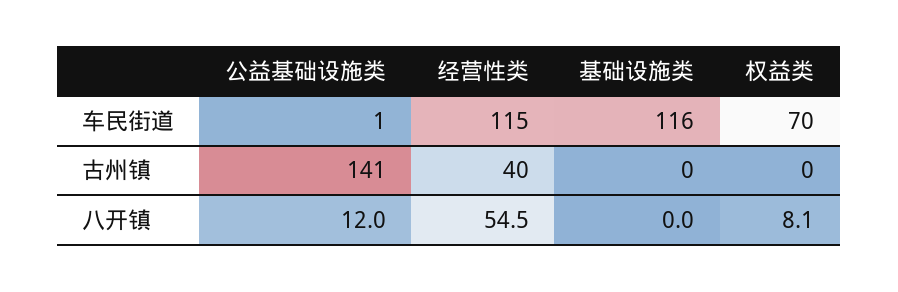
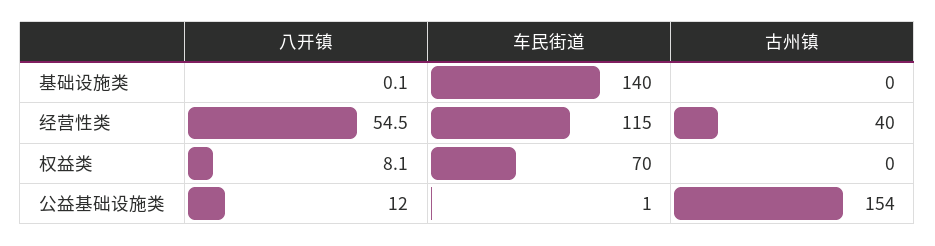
  {
    "公益基础设施类": {
      "车民街道": 1,
-     "古州镇": 141,
+     "古州镇": 154,
      "八开镇": 12
    },
    "经营性类": {
      "车民街道": 115,
      "古州镇": 40,
      "八开镇": 54.5
    },
    "基础设施类": {
-     "车民街道": 116,
+     "车民街道": 140,
      "古州镇": 0,
-     "八开镇": 0
+     "八开镇": 0.1
    },
    "权益类": {
      "车民街道": 70,
      "古州镇": 0,
      "八开镇": 8.1
    }
  }

